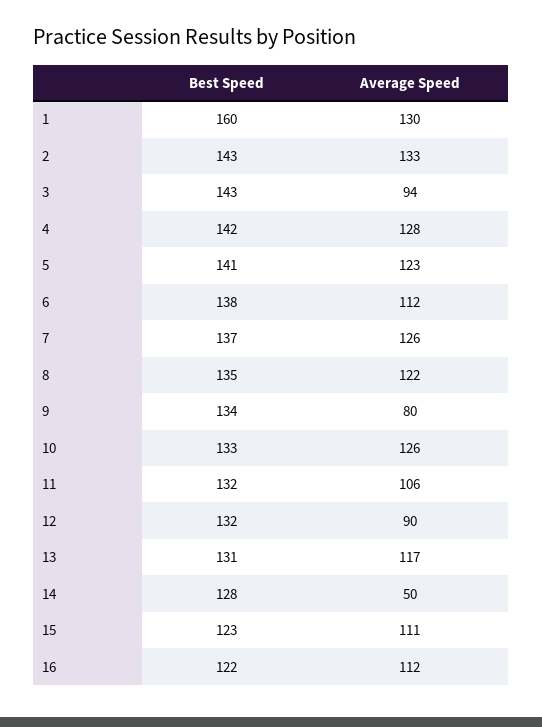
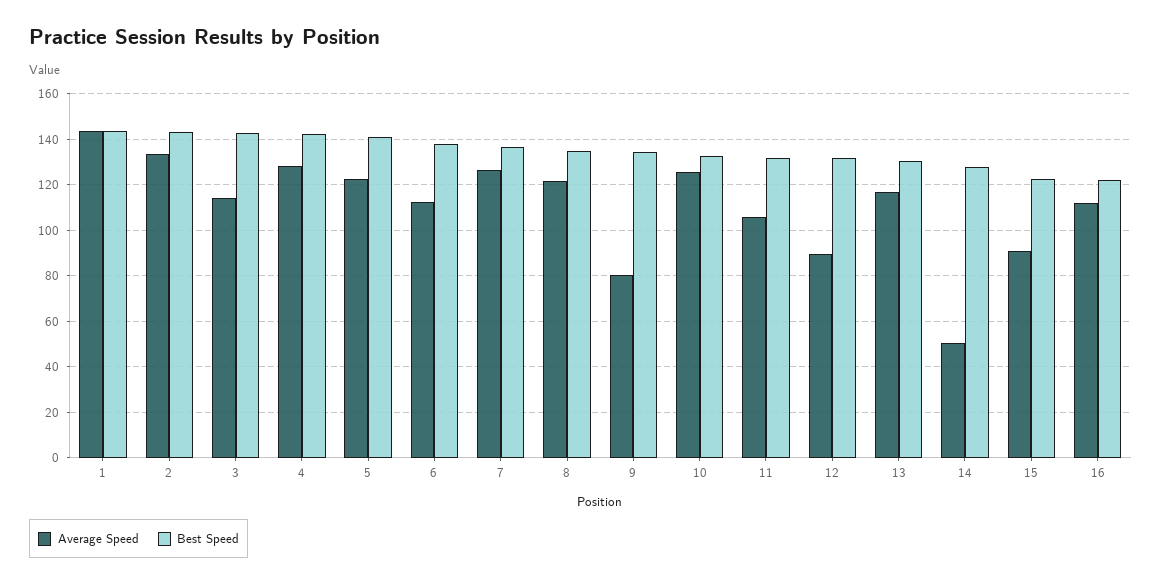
  {
    "Best Speed": {
-     "1": 160,
+     "1": 145,
      "2": 143,
      "3": 143,
      "4": 142,
      "5": 141,
      "6": 138,
      "7": 137,
      "8": 135,
      "9": 134,
      "10": 133,
      "11": 132,
      "12": 132,
      "13": 131,
      "14": 128,
      "15": 123,
      "16": 122
    },
    "Average Speed": {
-     "1": 130,
+     "1": 145,
      "2": 133,
-     "3": 94,
+     "3": 115,
      "4": 128,
      "5": 123,
      "6": 112,
      "7": 126,
      "8": 122,
      "9": 80,
      "10": 126,
      "11": 106,
      "12": 90,
      "13": 117,
      "14": 50,
-     "15": 111,
+     "15": 90,
      "16": 112
    }
  }

